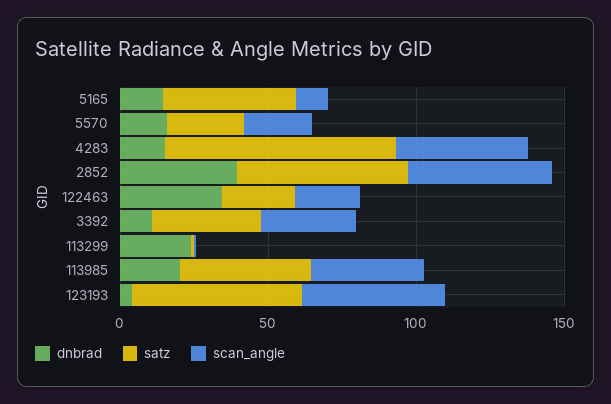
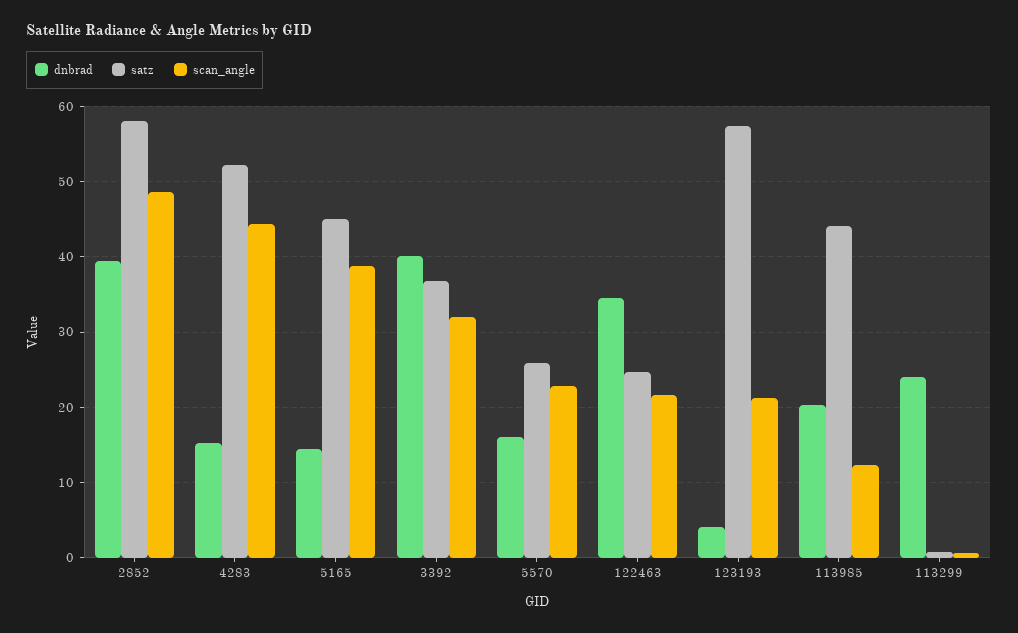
  {
    "dnbrad": {
      "5165": 14,
      "5570": 16,
      "4283": 15,
      "2852": 39,
      "122463": 35,
-     "3392": 10,
+     "3392": 40,
      "113299": 24,
      "113985": 20,
      "123193": 4
    },
    "satz": {
      "5165": 45,
      "5570": 26,
-     "4283": 80,
+     "4283": 52,
      "2852": 58,
      "122463": 25,
      "3392": 37,
      "113299": 1,
      "113985": 44,
      "123193": 57
    },
    "scan_angle": {
-     "5165": 10,
+     "5165": 39,
      "5570": 23,
      "4283": 44,
      "2852": 49,
      "122463": 22,
      "3392": 32,
      "113299": 1,
-     "113985": 40,
+     "113985": 12,
-     "123193": 50
+     "123193": 21
    }
  }

